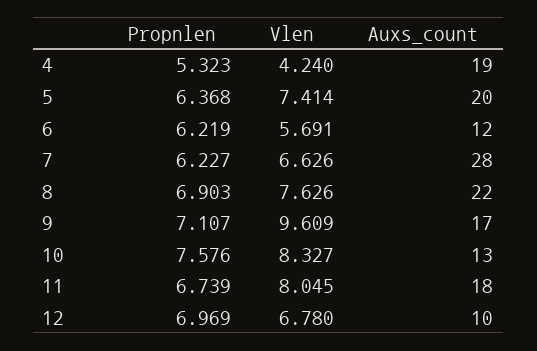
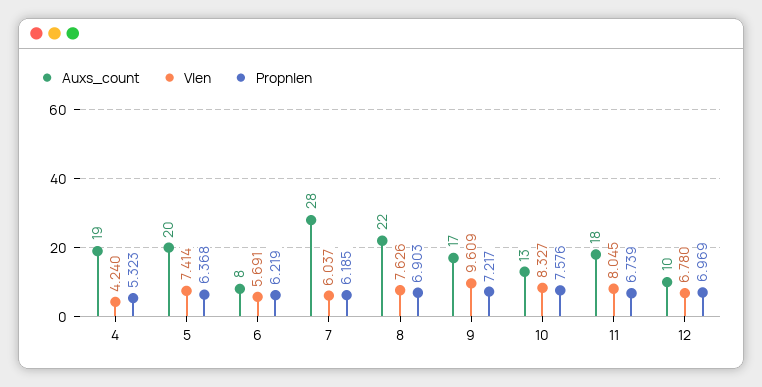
  {
    "Propnlen": {
      "4": 5.323,
      "5": 6.368,
      "6": 6.219,
-     "7": 6.227,
+     "7": 6.185,
      "8": 6.903,
-     "9": 7.107,
+     "9": 7.217,
      "10": 7.576,
      "11": 6.739,
      "12": 6.969
    },
    "Vlen": {
      "4": 4.24,
      "5": 7.414,
      "6": 5.691,
-     "7": 6.626,
+     "7": 6.037,
      "8": 7.626,
      "9": 9.609,
      "10": 8.327,
      "11": 8.045,
      "12": 6.78
    },
    "Auxs_count": {
      "4": 19,
      "5": 20,
-     "6": 12,
+     "6": 8,
      "7": 28,
      "8": 22,
      "9": 17,
      "10": 13,
      "11": 18,
      "12": 10
    }
  }

